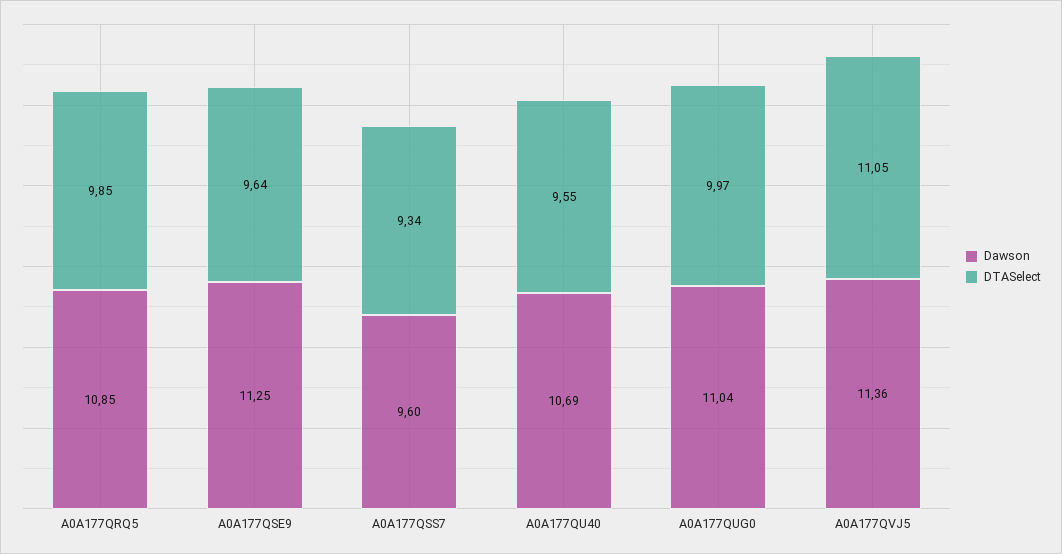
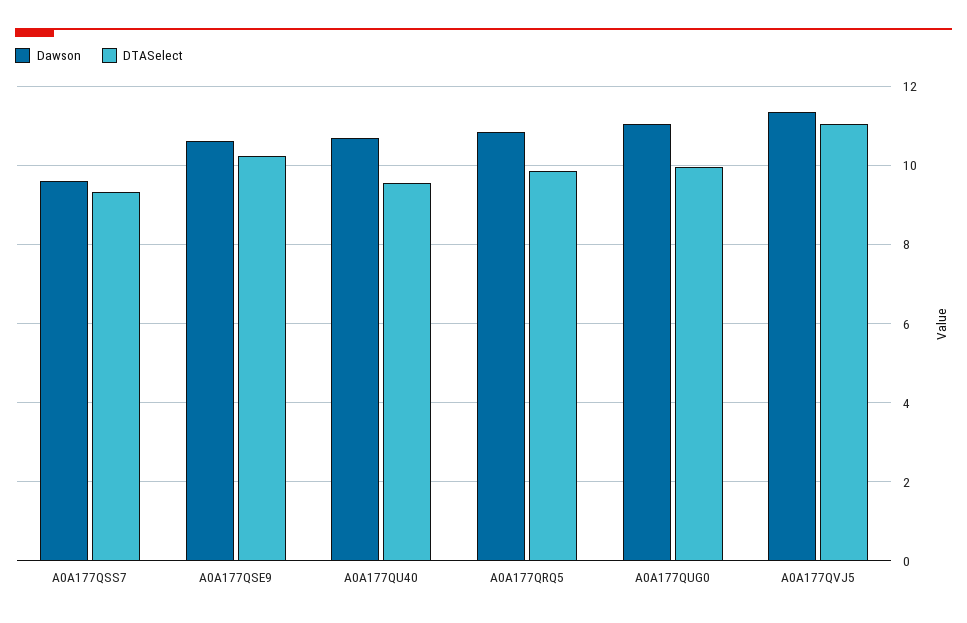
  {
    "Dawson": {
      "A0A177QRQ5": 10.85,
-     "A0A177QSE9": 11.25,
+     "A0A177QSE9": 10.6,
      "A0A177QSS7": 9.6,
      "A0A177QU40": 10.69,
      "A0A177QUG0": 11.04,
      "A0A177QVJ5": 11.36
    },
    "DTASelect": {
      "A0A177QRQ5": 9.85,
-     "A0A177QSE9": 9.64,
+     "A0A177QSE9": 10.2,
      "A0A177QSS7": 9.34,
      "A0A177QU40": 9.55,
      "A0A177QUG0": 9.97,
      "A0A177QVJ5": 11.05
    }
  }

